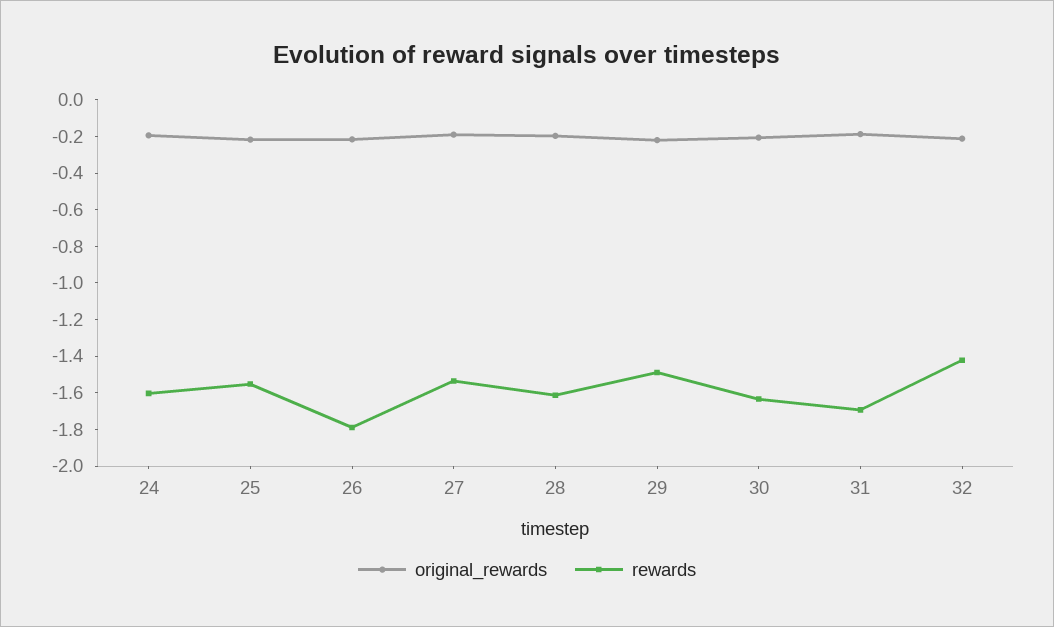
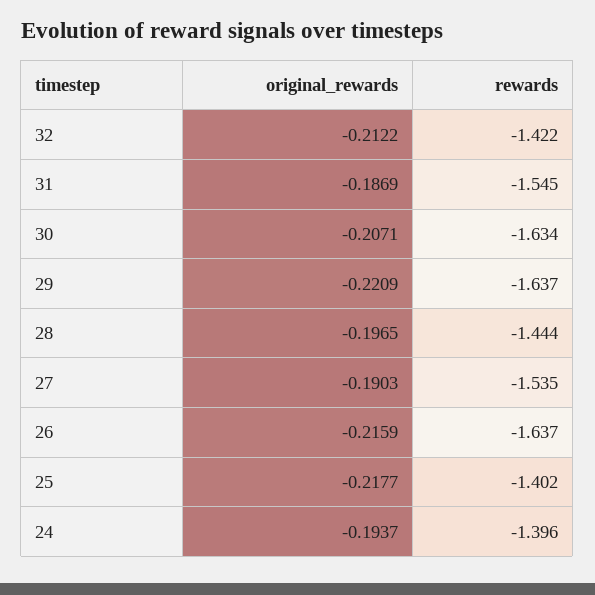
  {
    "original_rewards": {
      "24": -0.1937,
      "25": -0.2177,
      "26": -0.2159,
      "27": -0.1903,
      "28": -0.1965,
      "29": -0.2209,
      "30": -0.2071,
      "31": -0.1869,
      "32": -0.2122
    },
    "rewards": {
-     "24": -1.6,
+     "24": -1.396,
-     "25": -1.55,
+     "25": -1.402,
-     "26": -1.8,
+     "26": -1.637,
      "27": -1.535,
-     "28": -1.6,
+     "28": -1.444,
-     "29": -1.5,
+     "29": -1.637,
      "30": -1.634,
-     "31": -1.7,
+     "31": -1.545,
      "32": -1.422
    }
  }

